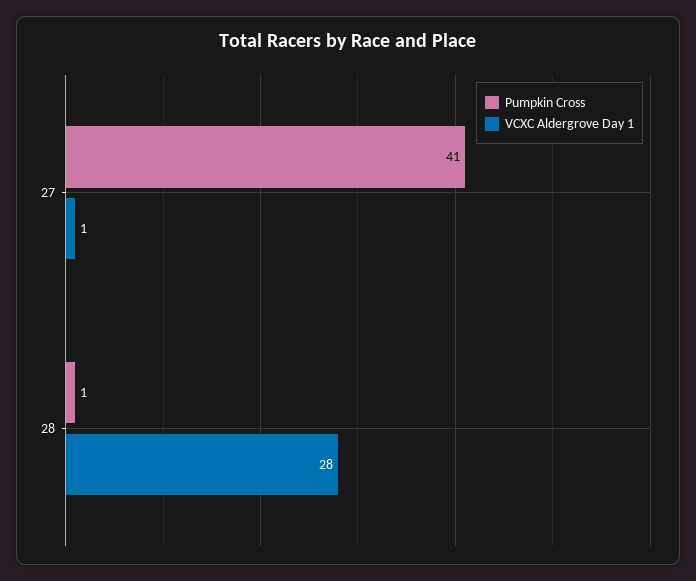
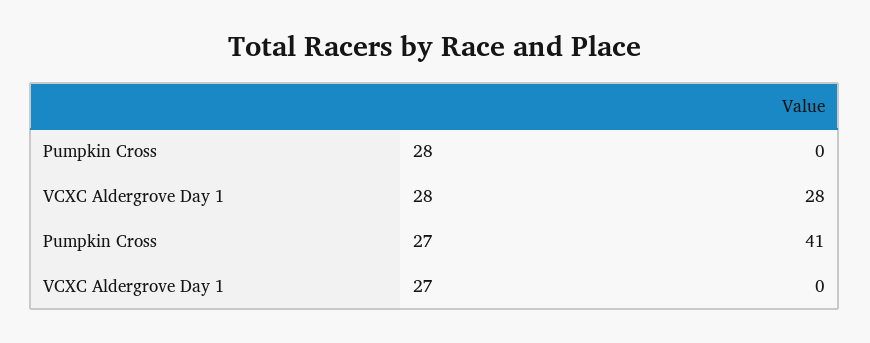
  {
    "Pumpkin Cross": {
      "27": 41,
-     "28": 1
+     "28": 0
    },
    "VCXC Aldergrove Day 1": {
-     "27": 1,
+     "27": 0,
      "28": 28
    }
  }

